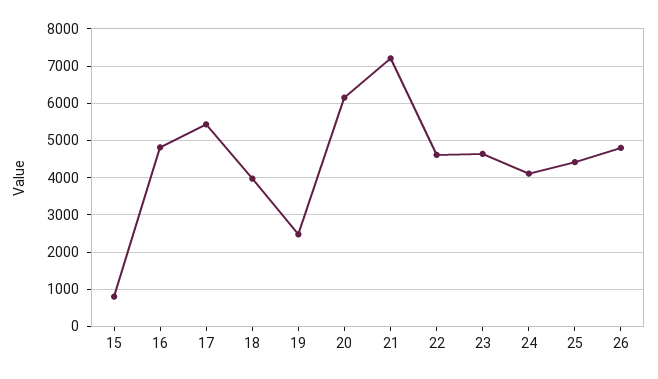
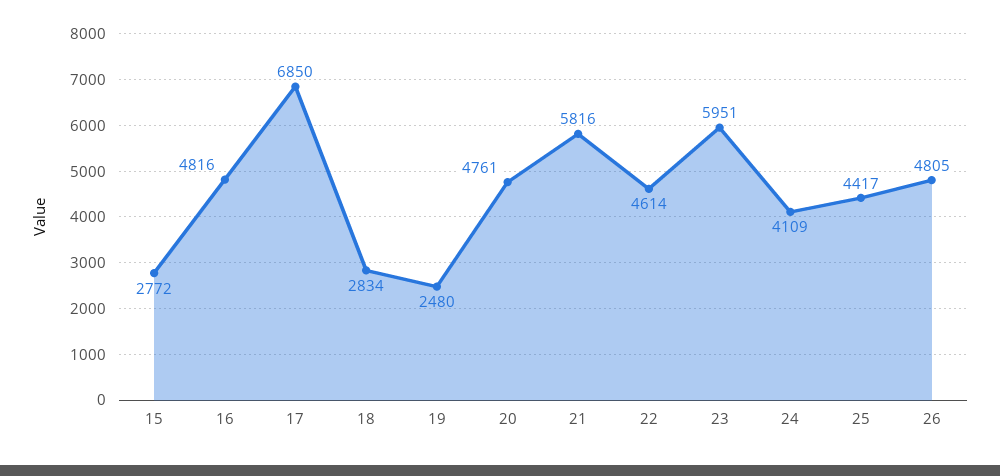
  {
-   "15": 800,
+   "15": 2772,
    "16": 4816,
-   "17": 5400,
+   "17": 6850,
-   "18": 4000,
+   "18": 2834,
    "19": 2480,
-   "20": 6200,
+   "20": 4761,
-   "21": 7200,
+   "21": 5816,
    "22": 4614,
-   "23": 4600,
+   "23": 5951,
    "24": 4109,
    "25": 4417,
    "26": 4805
  }

